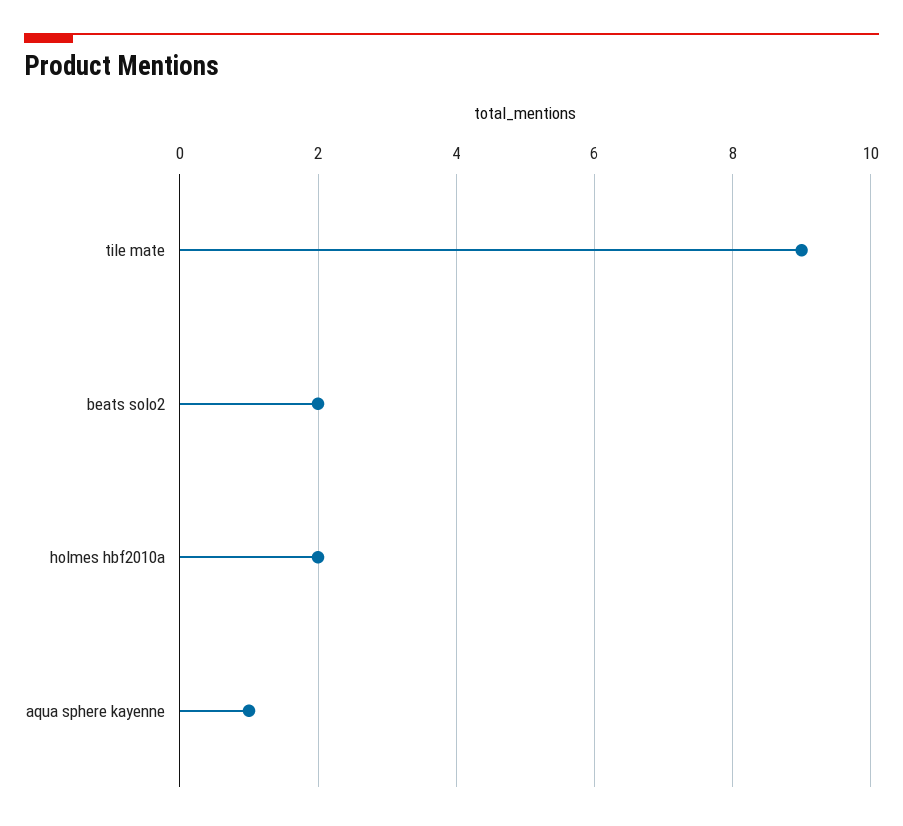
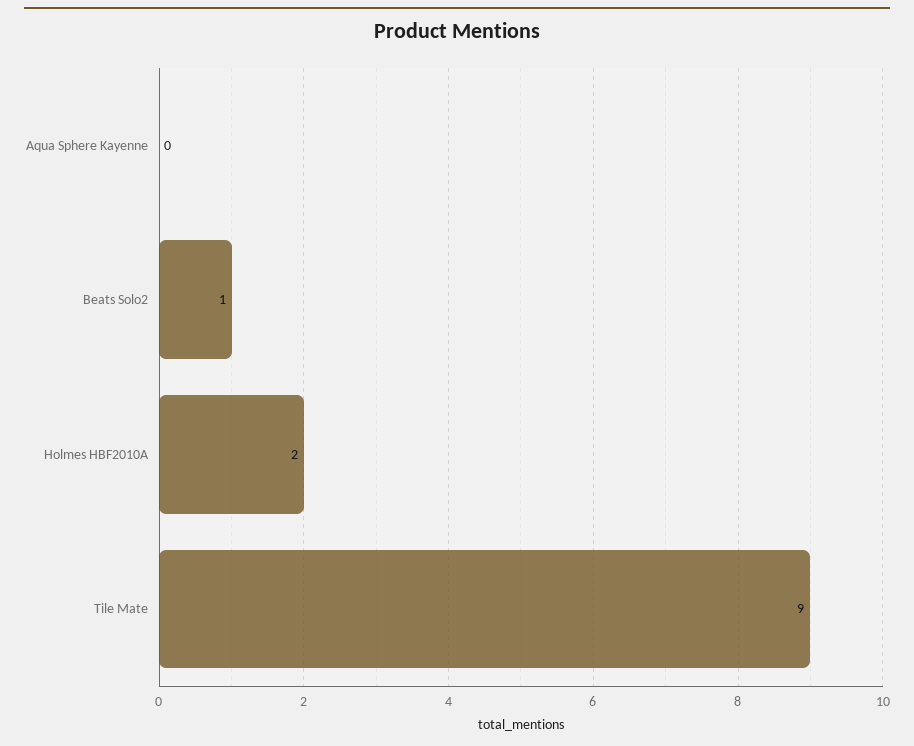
  {
    "tile mate": 9,
-   "beats solo2": 2,
+   "beats solo2": 1,
    "holmes hbf2010a": 2,
-   "aqua sphere kayenne": 1
+   "aqua sphere kayenne": 0
  }

